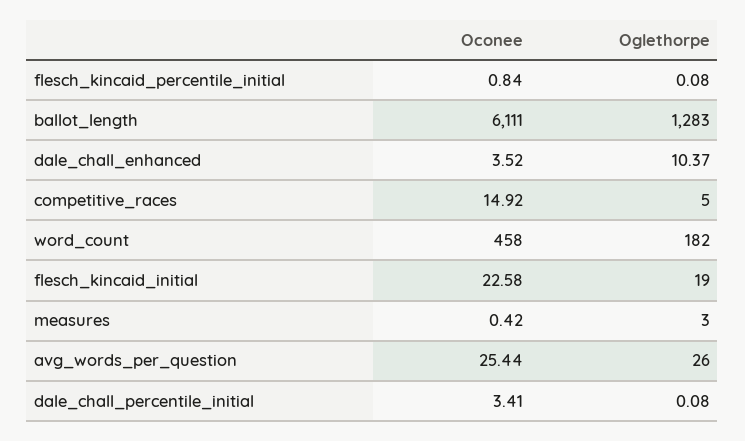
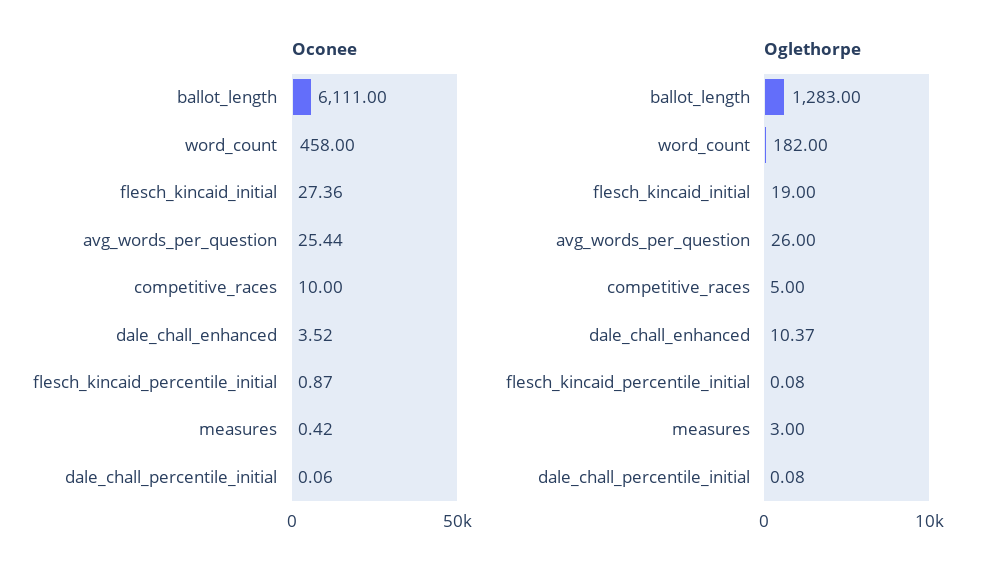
  {
    "Oconee": {
-     "flesch_kincaid_percentile_initial": 0.84,
+     "flesch_kincaid_percentile_initial": 0.87,
      "ballot_length": 6111,
      "dale_chall_enhanced": 3.52,
-     "competitive_races": 14.92,
+     "competitive_races": 10,
      "word_count": 458,
-     "flesch_kincaid_initial": 22.58,
+     "flesch_kincaid_initial": 27.36,
      "measures": 0.42,
      "avg_words_per_question": 25.44,
-     "dale_chall_percentile_initial": 3.41
+     "dale_chall_percentile_initial": 0.06
    },
    "Oglethorpe": {
      "flesch_kincaid_percentile_initial": 0.08,
      "ballot_length": 1283,
      "dale_chall_enhanced": 10.37,
      "competitive_races": 5,
      "word_count": 182,
      "flesch_kincaid_initial": 19,
      "measures": 3,
      "avg_words_per_question": 26,
      "dale_chall_percentile_initial": 0.08
    }
  }

